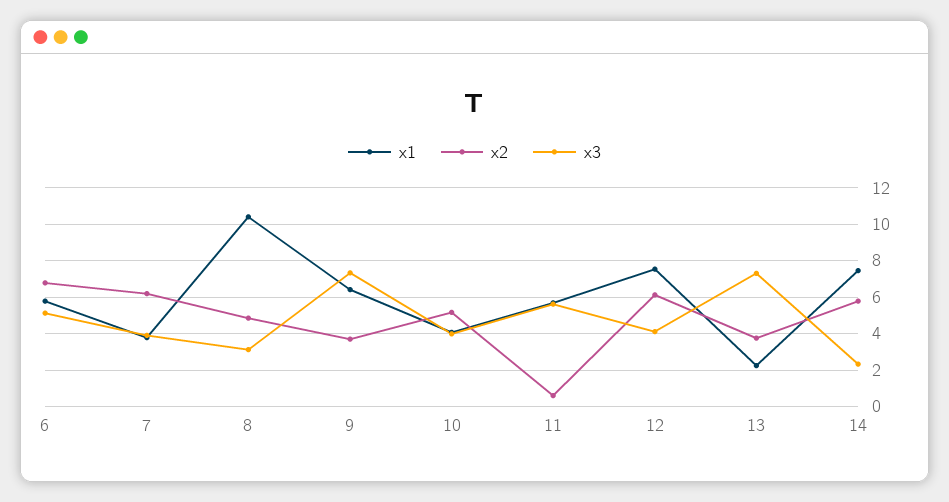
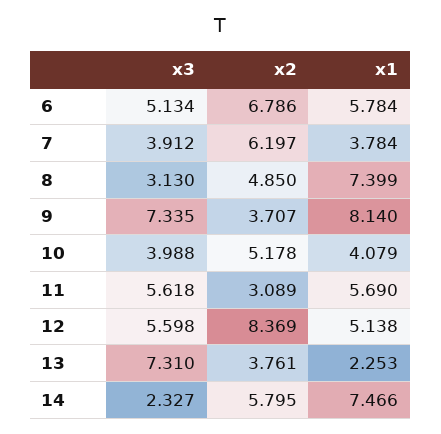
  {
    "x1": {
      "6": 5.784,
      "7": 3.784,
-     "8": 10.5,
+     "8": 7.399,
-     "9": 6.5,
+     "9": 8.14,
      "10": 4.079,
      "11": 5.69,
-     "12": 7.5,
+     "12": 5.138,
      "13": 2.253,
      "14": 7.466
    },
    "x2": {
      "6": 6.786,
      "7": 6.197,
      "8": 4.85,
      "9": 3.707,
      "10": 5.178,
-     "11": 0.5,
+     "11": 3.089,
-     "12": 6,
+     "12": 8.369,
      "13": 3.761,
      "14": 5.795
    },
    "x3": {
      "6": 5.134,
      "7": 3.912,
      "8": 3.13,
      "9": 7.335,
      "10": 3.988,
      "11": 5.618,
-     "12": 4,
+     "12": 5.598,
      "13": 7.31,
      "14": 2.327
    }
  }

